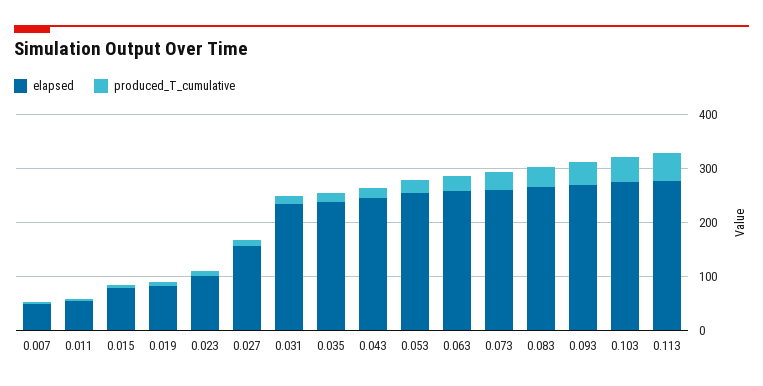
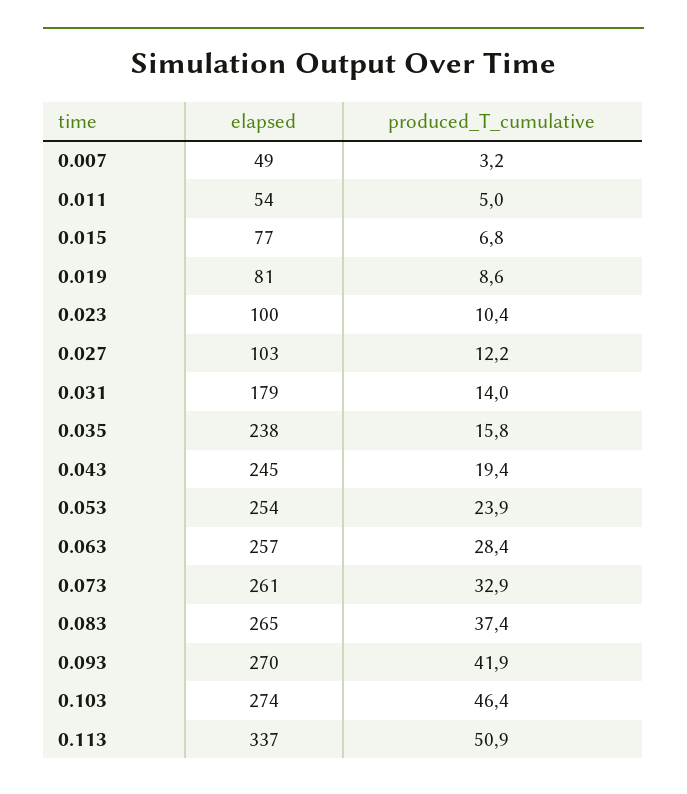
  {
    "elapsed": {
      "0.007": 49,
      "0.011": 54,
      "0.015": 77,
      "0.019": 81,
      "0.023": 100,
-     "0.027": 160,
+     "0.027": 103,
-     "0.031": 240,
+     "0.031": 179,
      "0.035": 238,
      "0.043": 245,
      "0.053": 254,
      "0.063": 257,
      "0.073": 261,
      "0.083": 265,
      "0.093": 270,
      "0.103": 274,
-     "0.113": 280
+     "0.113": 337
    },
    "produced_T_cumulative": {
      "0.007": 3.2,
      "0.011": 5,
      "0.015": 6.8,
      "0.019": 8.6,
      "0.023": 10.4,
      "0.027": 12.2,
      "0.031": 14,
      "0.035": 15.8,
      "0.043": 19.4,
      "0.053": 23.9,
      "0.063": 28.4,
      "0.073": 32.9,
      "0.083": 37.4,
      "0.093": 41.9,
      "0.103": 46.4,
      "0.113": 50.9
    }
  }

